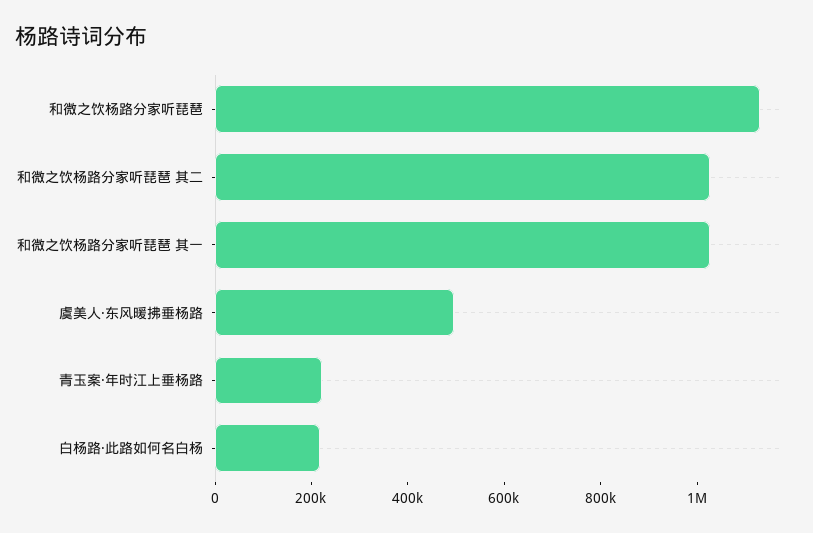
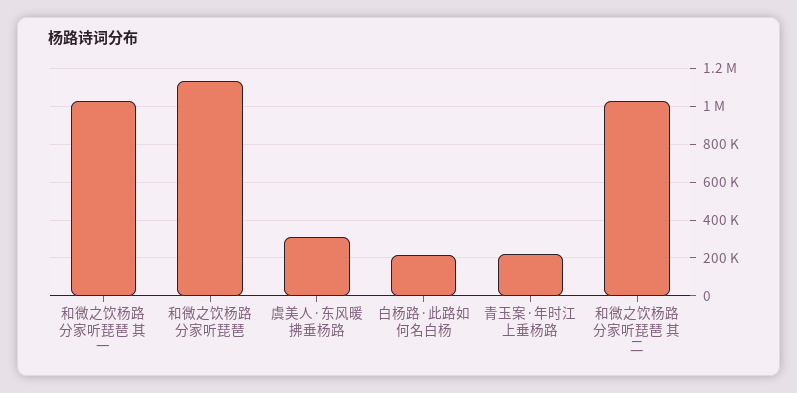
  {
    "和微之饮杨路分家听琵琶": 1150000,
    "和微之饮杨路分家听琵琶 其二": 1050000,
    "和微之饮杨路分家听琵琶 其一": 1050000,
-   "虞美人·东风暖拂垂杨路": 500000,
+   "虞美人·东风暖拂垂杨路": 300000,
    "青玉案·年时江上垂杨路": 200000,
    "白杨路·此路如何名白杨": 200000
  }

